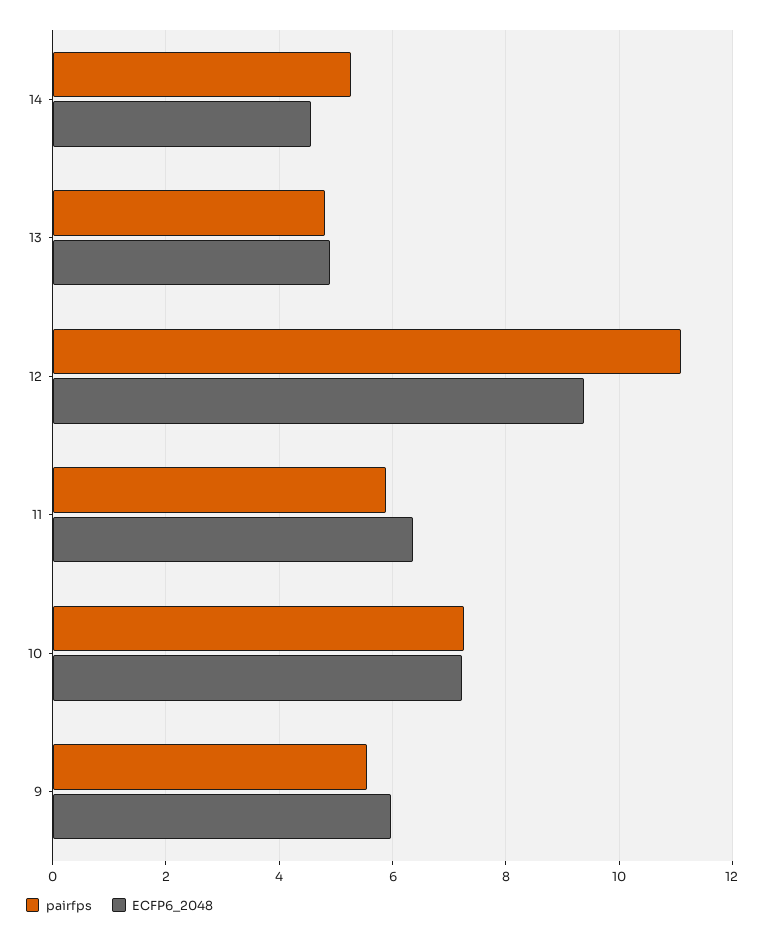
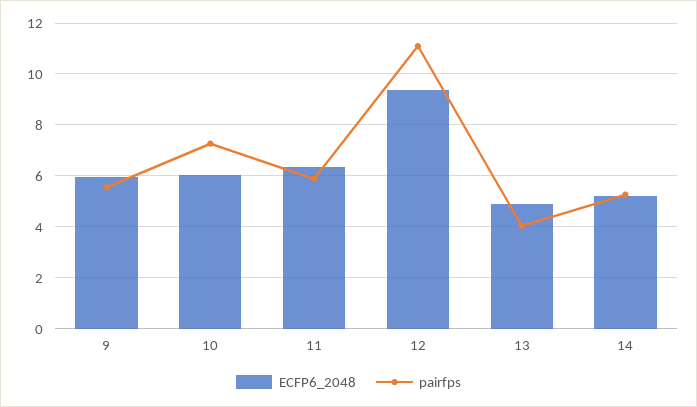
  {
    "pairfps": {
      "14": 5.2,
-     "13": 4.8,
+     "13": 4,
      "12": 11,
      "11": 5.8,
      "10": 7.2,
      "9": 5.6
    },
    "ECFP6_2048": {
-     "14": 4.6,
+     "14": 5.25,
      "13": 4.8,
      "12": 9.4,
      "11": 6.4,
-     "10": 7.2,
+     "10": 6,
      "9": 6
    }
  }

